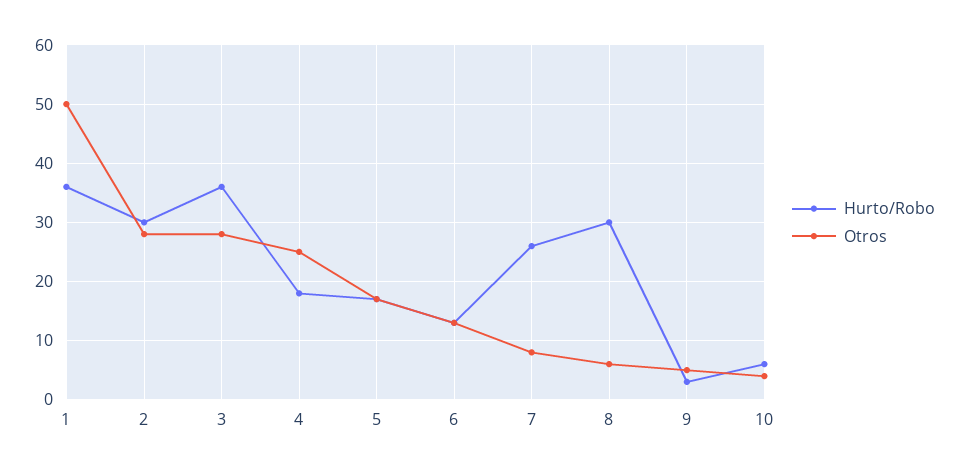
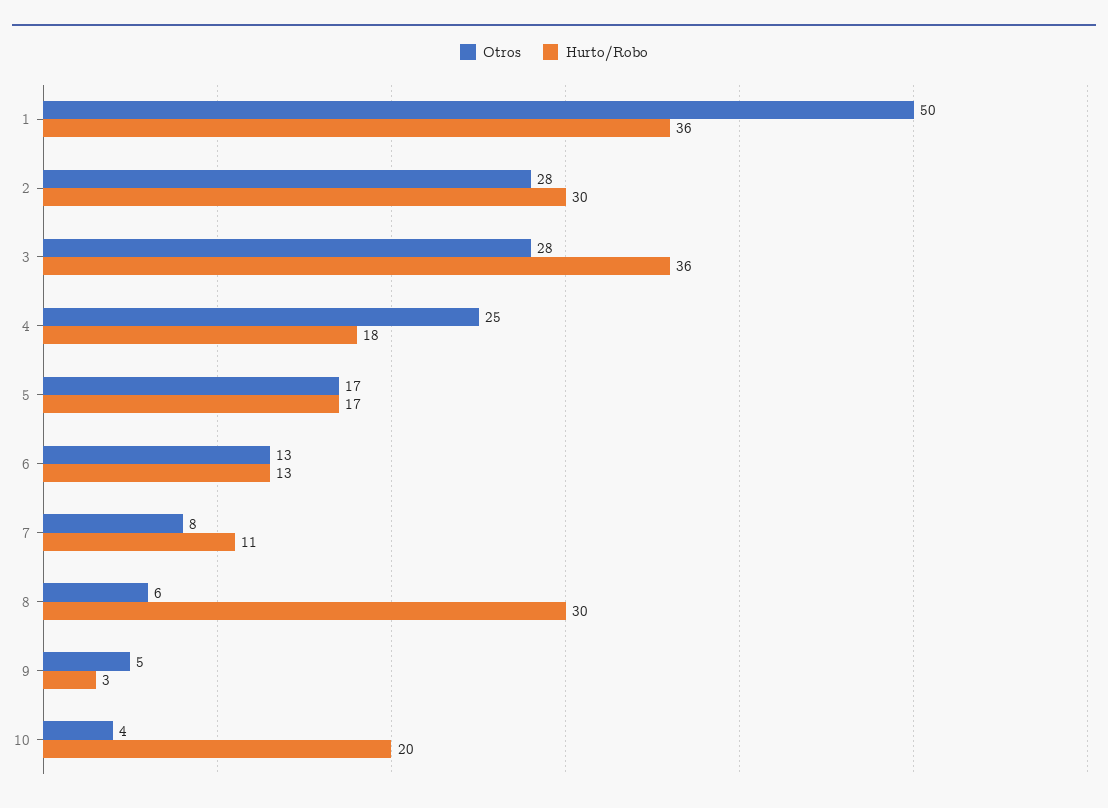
  {
    "Hurto/Robo": {
      "1": 36,
      "2": 30,
      "3": 36,
      "4": 18,
      "5": 17,
      "6": 13,
-     "7": 25,
+     "7": 11,
      "8": 30,
      "9": 3,
-     "10": 5
+     "10": 20
    },
    "Otros": {
      "1": 50,
      "2": 28,
      "3": 28,
      "4": 25,
      "5": 17,
      "6": 13,
      "7": 8,
      "8": 6,
      "9": 5,
      "10": 4
    }
  }

